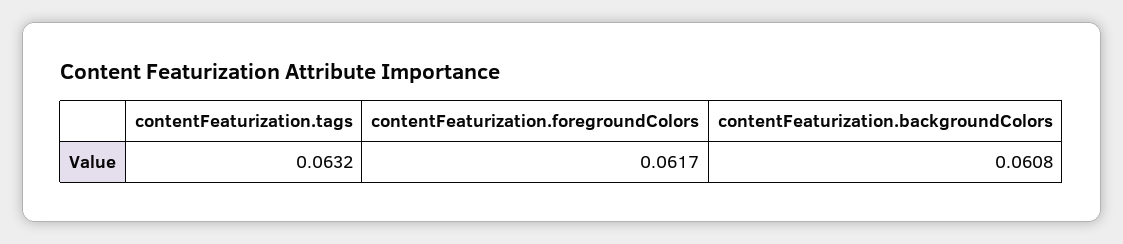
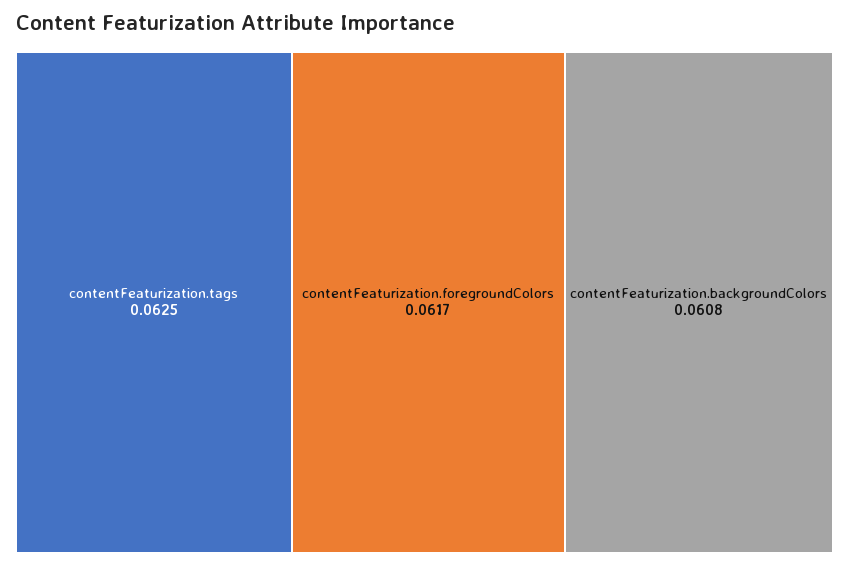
  {
-   "contentFeaturization.tags": 0.0632,
+   "contentFeaturization.tags": 0.0625,
    "contentFeaturization.foregroundColors": 0.0617,
    "contentFeaturization.backgroundColors": 0.0608
  }

